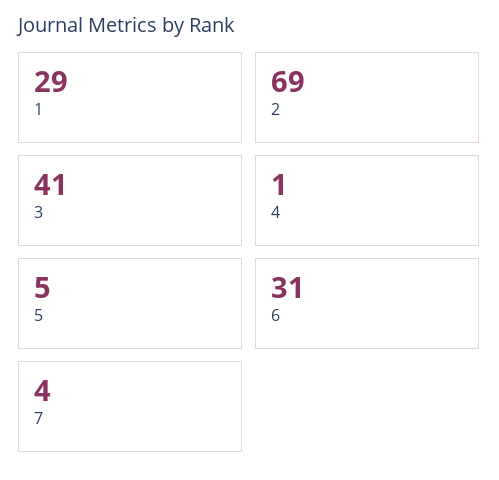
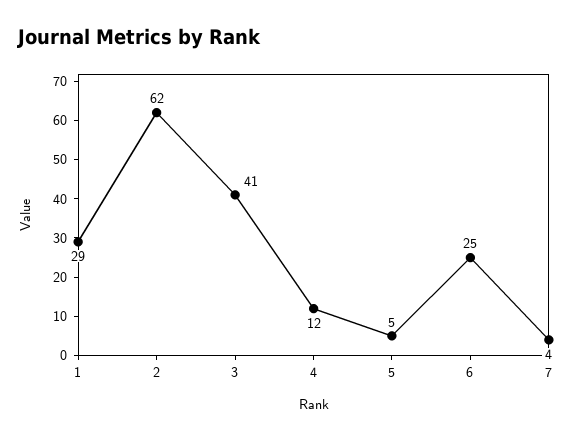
  {
    "1": 29,
-   "2": 69,
+   "2": 62,
    "3": 41,
-   "4": 1,
+   "4": 12,
    "5": 5,
-   "6": 31,
+   "6": 25,
    "7": 4
  }

